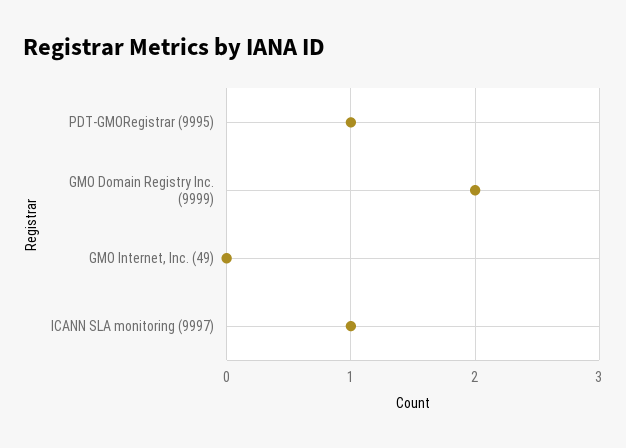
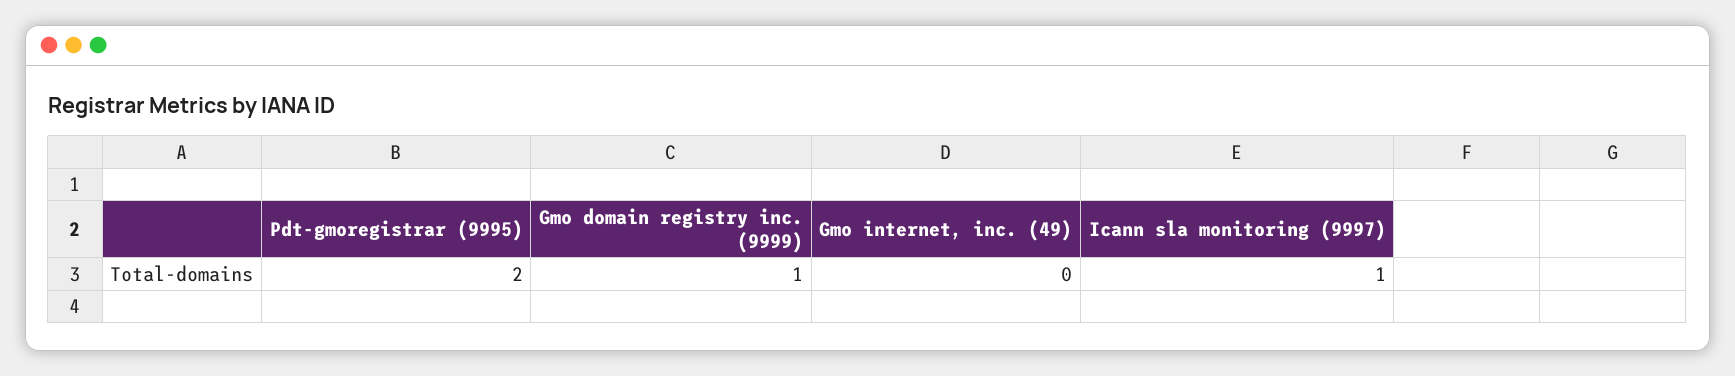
  {
-   "PDT-GMORegistrar (9995)": 1,
+   "PDT-GMORegistrar (9995)": 2,
-   "GMO Domain Registry Inc. (9999)": 2,
+   "GMO Domain Registry Inc. (9999)": 1,
    "GMO Internet, Inc. (49)": 0,
    "ICANN SLA monitoring (9997)": 1
  }

